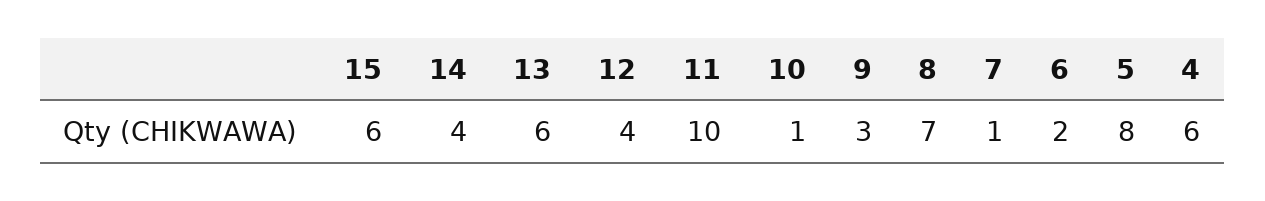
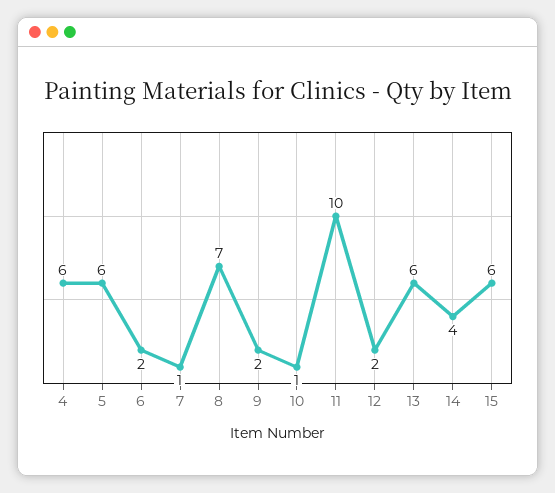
  {
    "15": 6,
    "14": 4,
    "13": 6,
-   "12": 4,
+   "12": 2,
    "11": 10,
    "10": 1,
-   "9": 3,
+   "9": 2,
    "8": 7,
    "7": 1,
    "6": 2,
-   "5": 8,
+   "5": 6,
    "4": 6
  }

